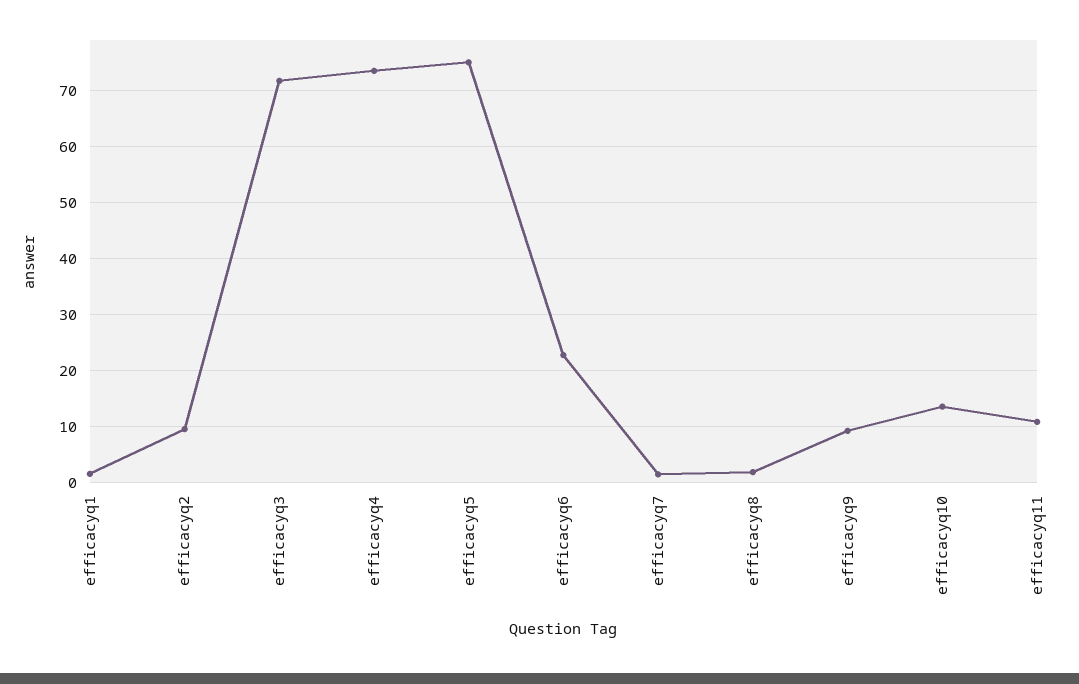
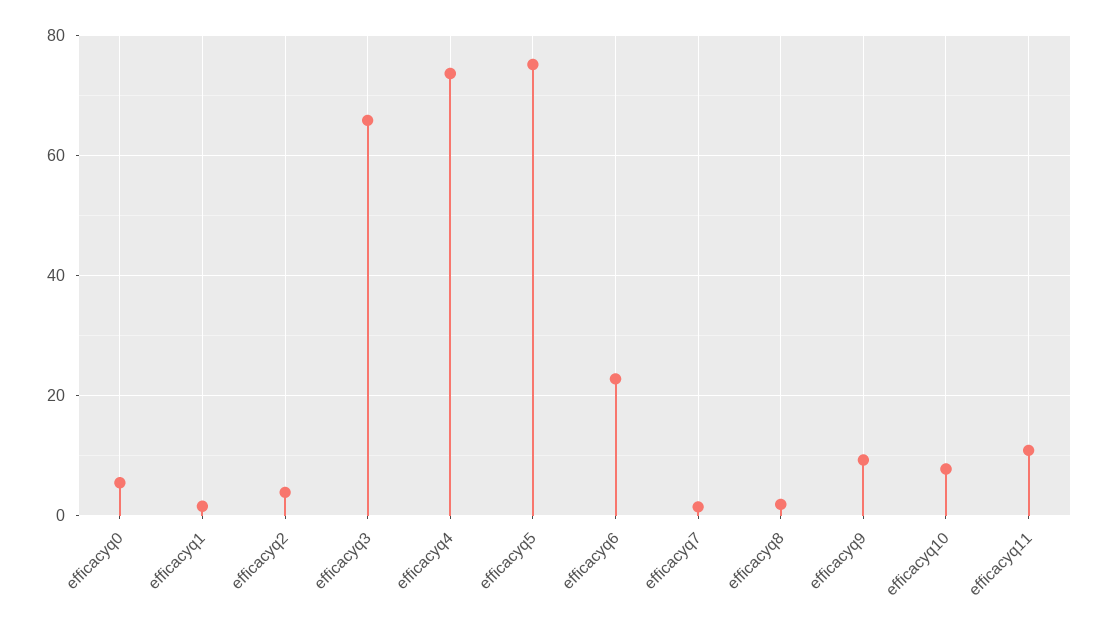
  {
    "efficacyq1": 2,
-   "efficacyq2": 10,
+   "efficacyq2": 4,
-   "efficacyq3": 72,
+   "efficacyq3": 66,
    "efficacyq4": 74,
    "efficacyq5": 76,
    "efficacyq6": 22,
    "efficacyq7": 2,
    "efficacyq8": 2,
    "efficacyq9": 10,
-   "efficacyq10": 14,
+   "efficacyq10": 8,
-   "efficacyq11": 10
+   "efficacyq11": 10,
+   "efficacyq0": 6
  }

